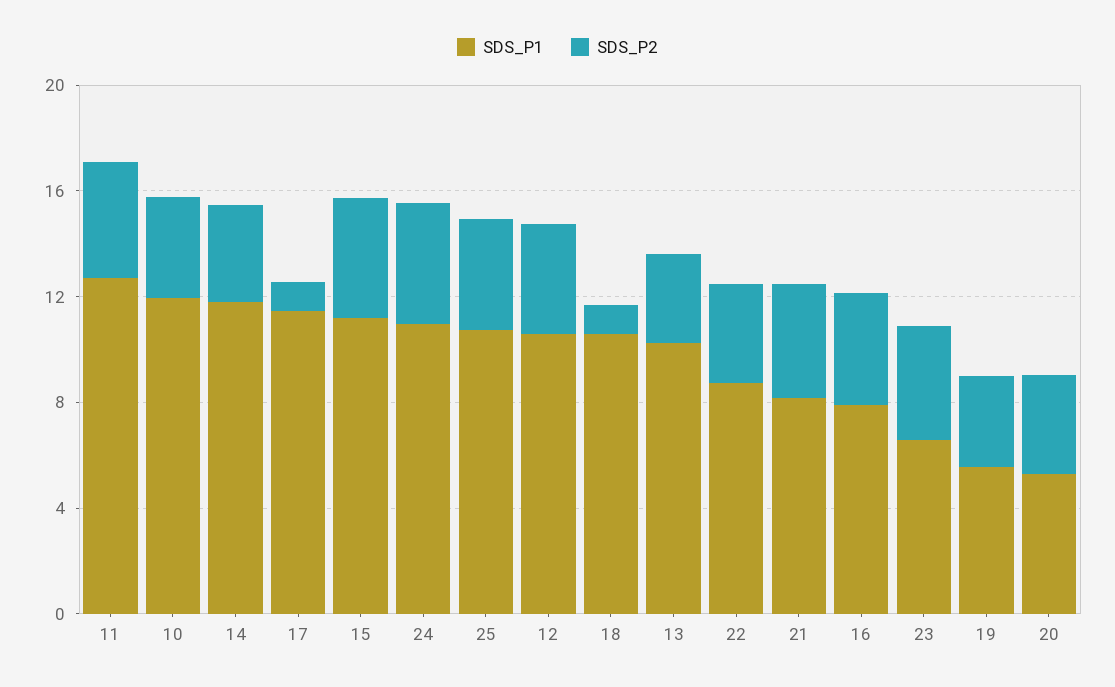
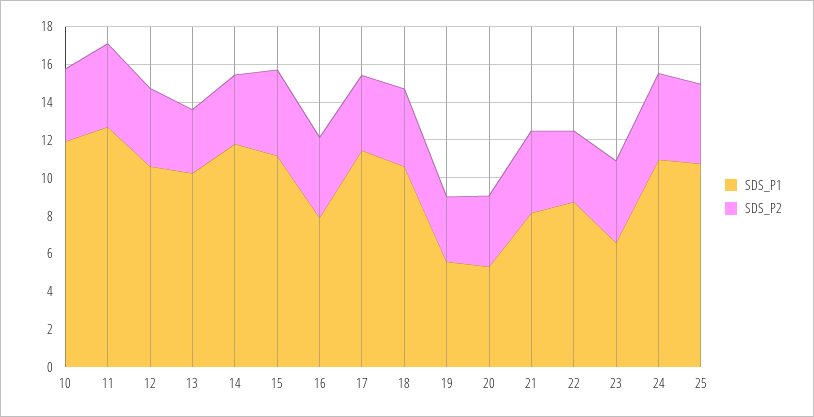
  {
    "SDS_P1": {
      "11": 12.5,
      "10": 12,
      "14": 12,
      "17": 11.5,
      "15": 11,
      "24": 11,
      "25": 11,
      "12": 10.5,
      "18": 10.5,
      "13": 10.5,
      "22": 8.5,
      "21": 8,
      "16": 8,
      "23": 6.5,
      "19": 5.5,
      "20": 5.5
    },
    "SDS_P2": {
      "11": 4.5,
      "10": 4,
      "14": 3.5,
-     "17": 1,
+     "17": 4,
      "15": 4.5,
      "24": 4.5,
      "25": 4,
      "12": 4,
-     "18": 1,
+     "18": 4,
      "13": 3.5,
      "22": 4,
      "21": 4.5,
      "16": 4,
      "23": 4.5,
      "19": 3.5,
      "20": 4
    }
  }

